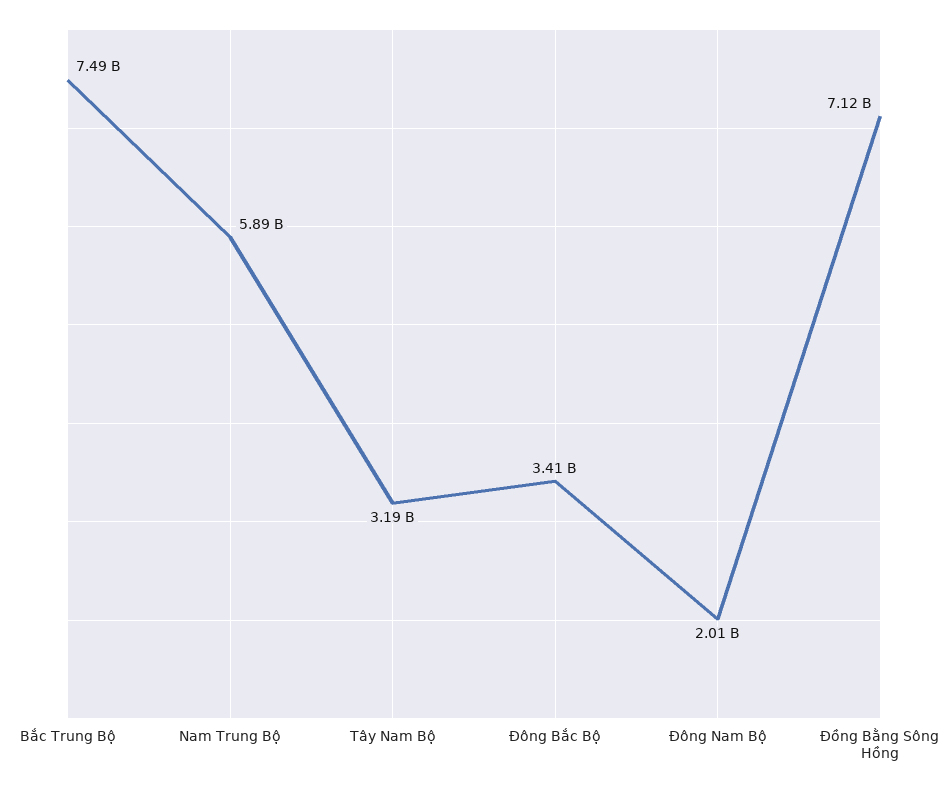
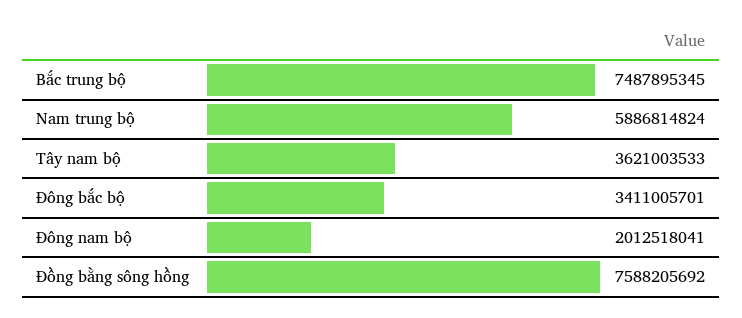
  {
    "Bắc Trung Bộ": 7487895345,
    "Nam Trung Bộ": 5886814824,
-   "Tây Nam Bộ": 3190000000,
+   "Tây Nam Bộ": 3621003533,
    "Đông Bắc Bộ": 3411005701,
    "Đông Nam Bộ": 2012518041,
-   "Đồng Bằng Sông Hồng": 7120000000
+   "Đồng Bằng Sông Hồng": 7588205692
  }

